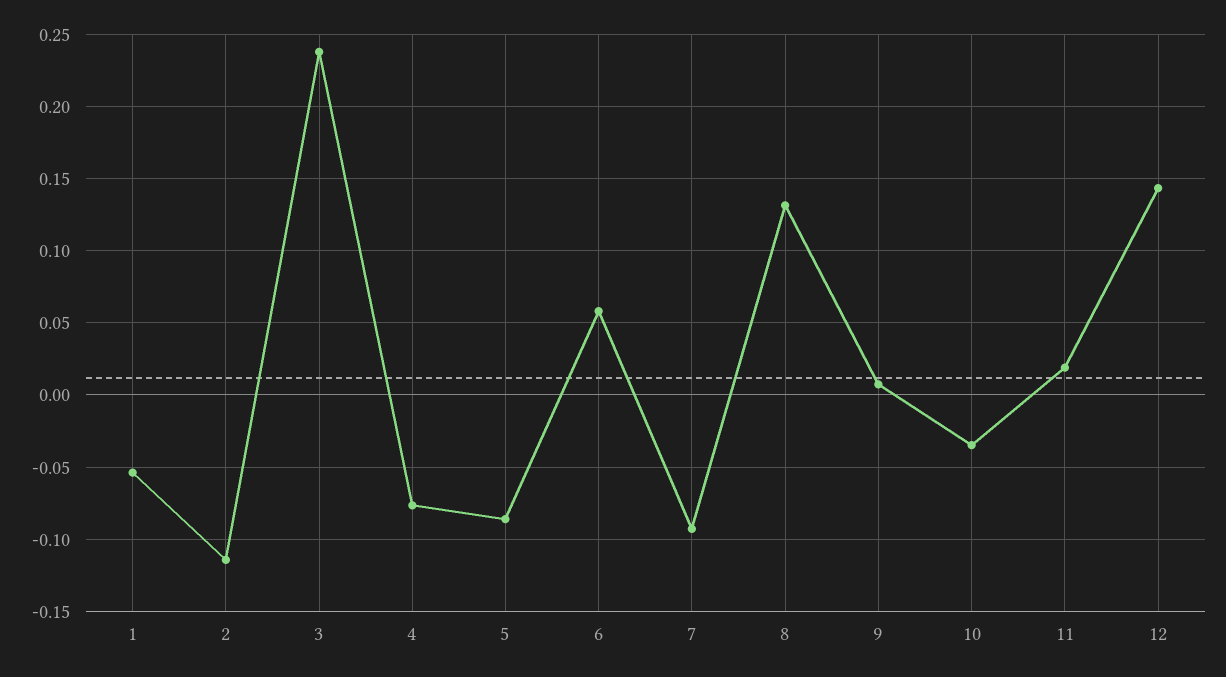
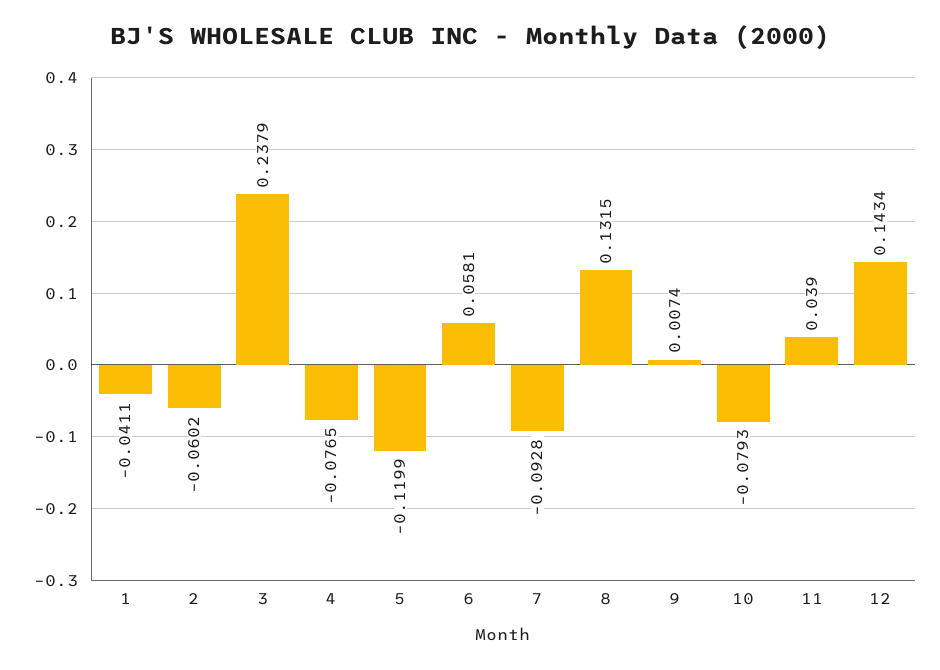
  {
-   "1": -0.055,
+   "1": -0.0411,
-   "2": -0.115,
+   "2": -0.0602,
    "3": 0.2379,
    "4": -0.0765,
-   "5": -0.085,
+   "5": -0.1199,
    "6": 0.0581,
    "7": -0.0928,
    "8": 0.1315,
    "9": 0.0074,
-   "10": -0.035,
+   "10": -0.0793,
-   "11": 0.02,
+   "11": 0.039,
    "12": 0.1434
  }

